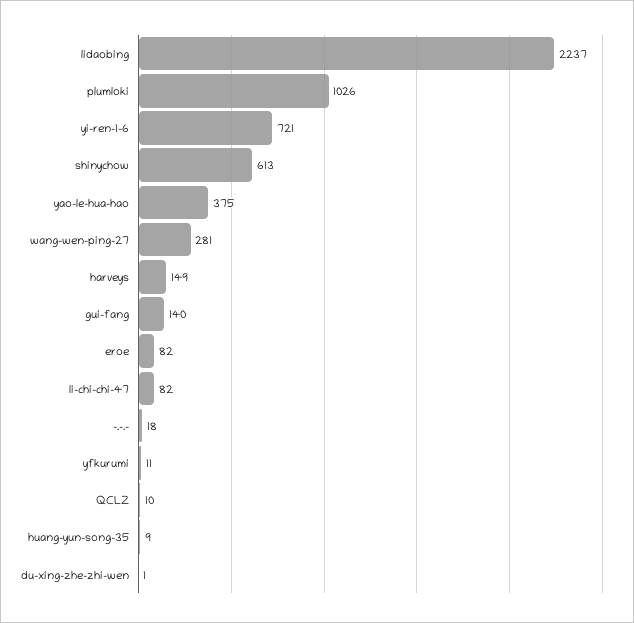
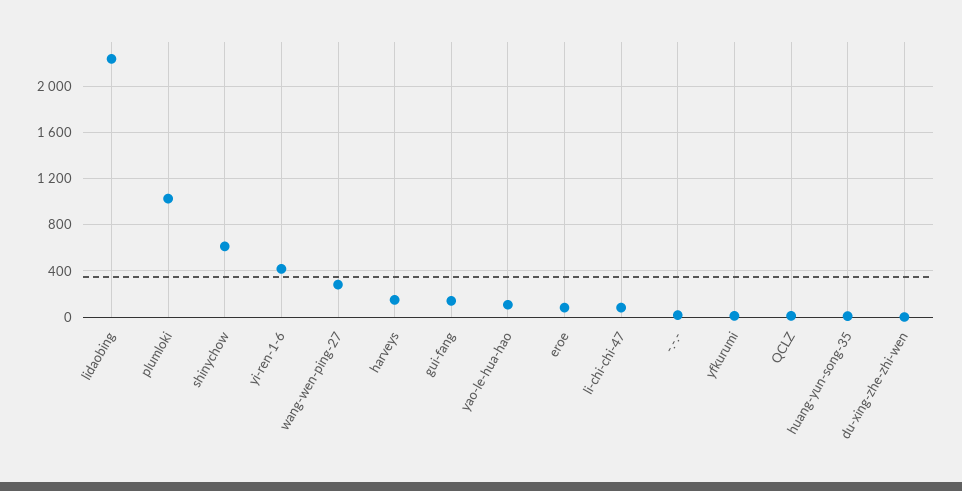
  {
    "lidaobing": 2237,
    "plumloki": 1026,
-   "yi-ren-1-6": 721,
+   "yi-ren-1-6": 400,
    "shinychow": 613,
-   "yao-le-hua-hao": 375,
+   "yao-le-hua-hao": 100,
    "wang-wen-ping-27": 281,
    "harveys": 149,
    "gui-fang": 140,
    "eroe": 82,
    "li-chi-chi-47": 82,
    "-.-.-": 18,
    "yfkurumi": 11,
    "QCLZ": 10,
    "huang-yun-song-35": 9,
    "du-xing-zhe-zhi-wen": 1
  }

